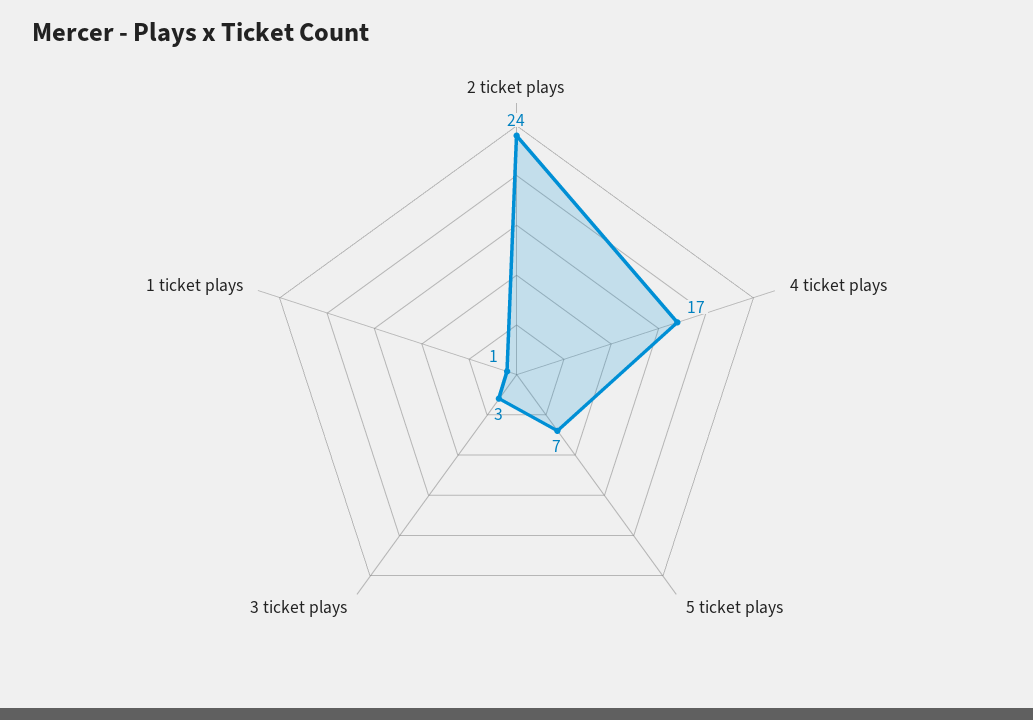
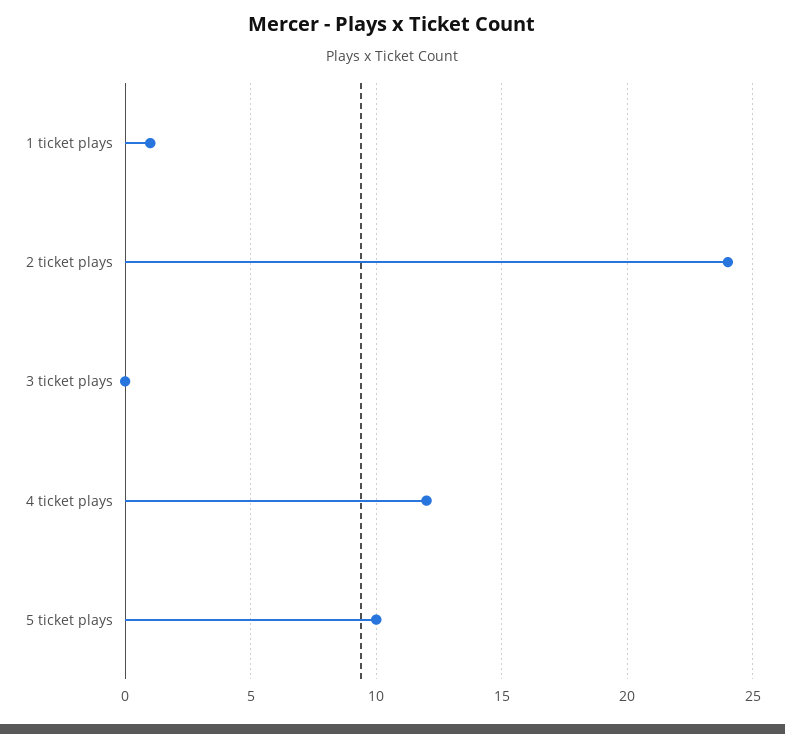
  {
    "2 ticket plays": 24,
-   "4 ticket plays": 17,
+   "4 ticket plays": 12,
-   "5 ticket plays": 7,
+   "5 ticket plays": 10,
-   "3 ticket plays": 3,
+   "3 ticket plays": 0,
    "1 ticket plays": 1
  }

